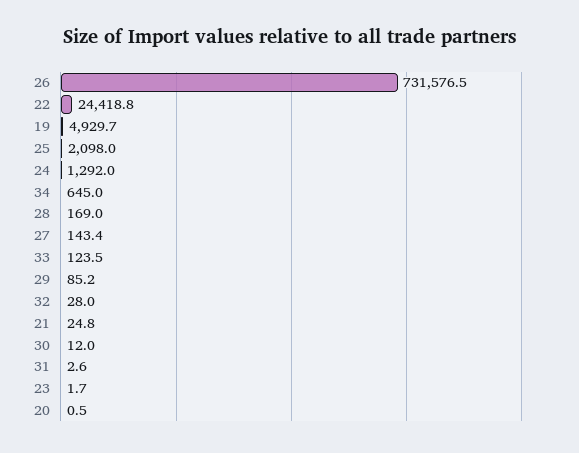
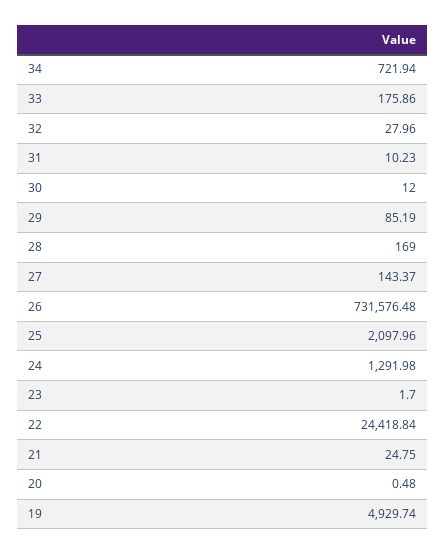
  {
    "26": 731576.48,
    "22": 24418.84,
    "19": 4929.74,
    "25": 2097.96,
    "24": 1291.98,
-   "34": 645,
+   "34": 721.94,
    "28": 169,
    "27": 143.37,
-   "33": 123.5,
+   "33": 175.86,
    "29": 85.19,
    "32": 27.96,
    "21": 24.75,
    "30": 12,
-   "31": 2.6,
+   "31": 10.23,
    "23": 1.7,
    "20": 0.48
  }

